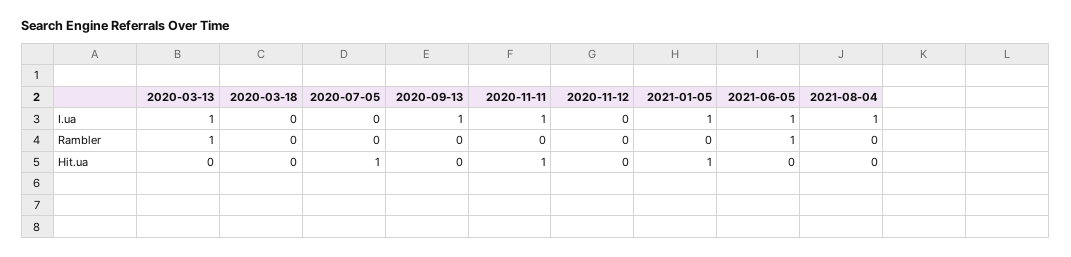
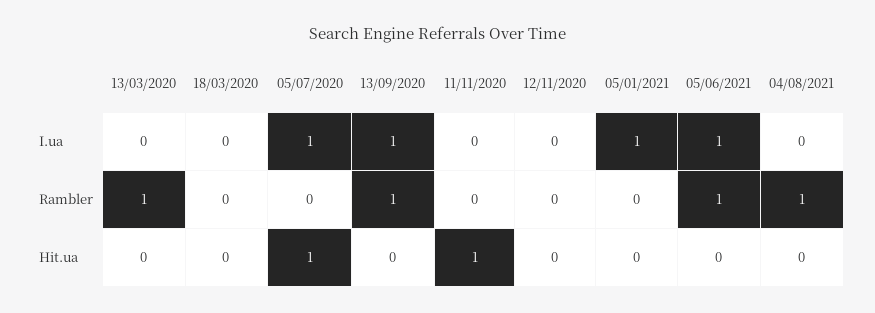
  {
    "2020-03-13": {
-     "I.ua": 1,
+     "I.ua": 0,
      "Rambler": 1,
      "Hit.ua": 0
    },
    "2020-03-18": {
      "I.ua": 0,
      "Rambler": 0,
      "Hit.ua": 0
    },
    "2020-07-05": {
-     "I.ua": 0,
+     "I.ua": 1,
      "Rambler": 0,
      "Hit.ua": 1
    },
    "2020-09-13": {
      "I.ua": 1,
-     "Rambler": 0,
+     "Rambler": 1,
      "Hit.ua": 0
    },
    "2020-11-11": {
-     "I.ua": 1,
+     "I.ua": 0,
      "Rambler": 0,
      "Hit.ua": 1
    },
    "2020-11-12": {
      "I.ua": 0,
      "Rambler": 0,
      "Hit.ua": 0
    },
    "2021-01-05": {
      "I.ua": 1,
      "Rambler": 0,
-     "Hit.ua": 1
+     "Hit.ua": 0
    },
    "2021-06-05": {
      "I.ua": 1,
      "Rambler": 1,
      "Hit.ua": 0
    },
    "2021-08-04": {
-     "I.ua": 1,
+     "I.ua": 0,
-     "Rambler": 0,
+     "Rambler": 1,
      "Hit.ua": 0
    }
  }

